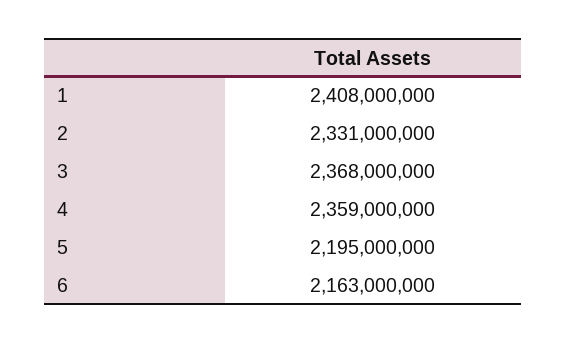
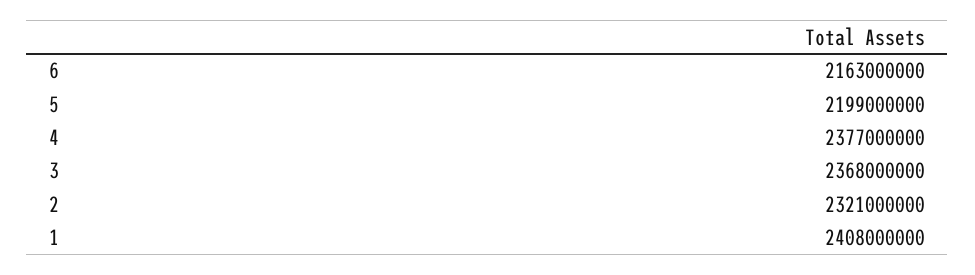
  {
    "1": 2408000000,
-   "2": 2331000000,
+   "2": 2321000000,
    "3": 2368000000,
-   "4": 2359000000,
+   "4": 2377000000,
-   "5": 2195000000,
+   "5": 2199000000,
    "6": 2163000000
  }

